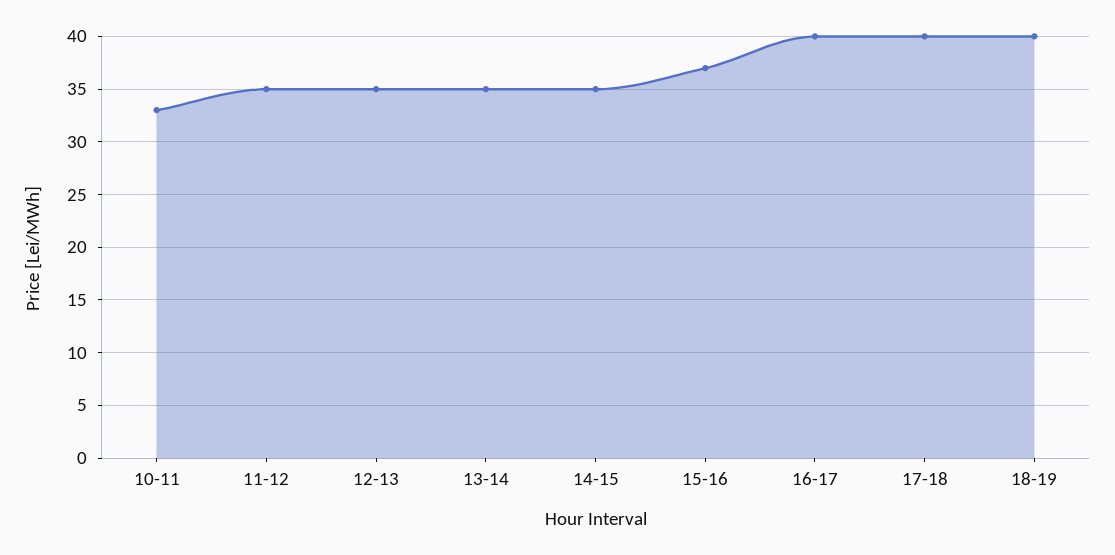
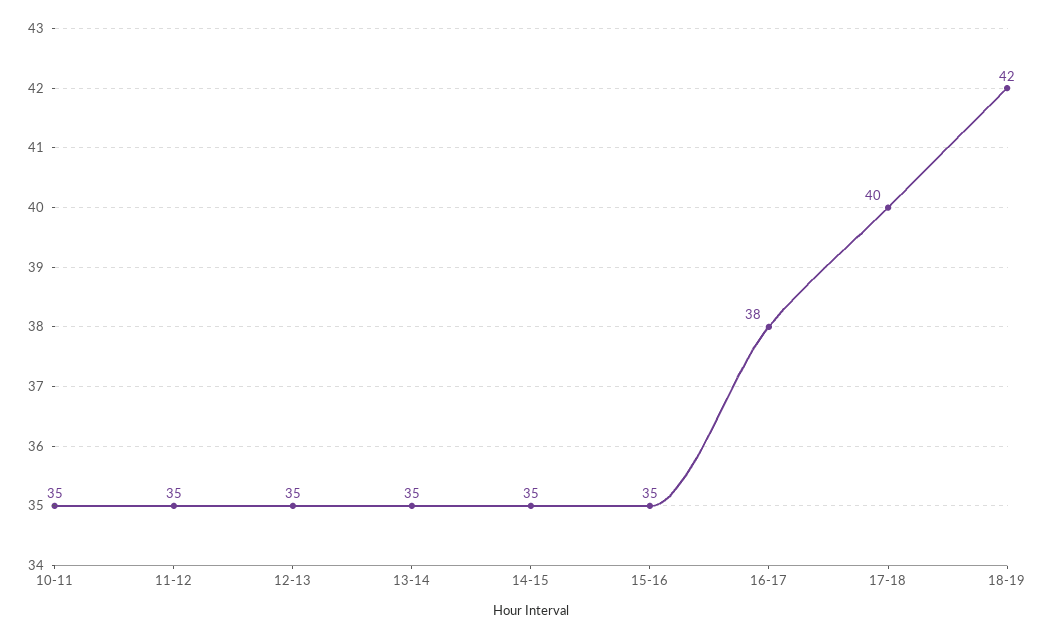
  {
-   "10-11": 33,
+   "10-11": 35,
    "11-12": 35,
    "12-13": 35,
    "13-14": 35,
    "14-15": 35,
-   "15-16": 37,
+   "15-16": 35,
-   "16-17": 40,
+   "16-17": 38,
    "17-18": 40,
-   "18-19": 40
+   "18-19": 42
  }

